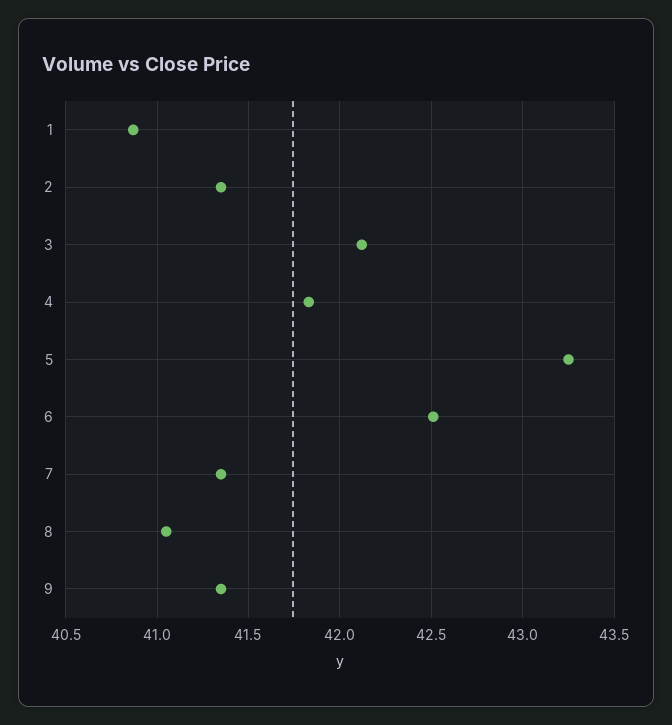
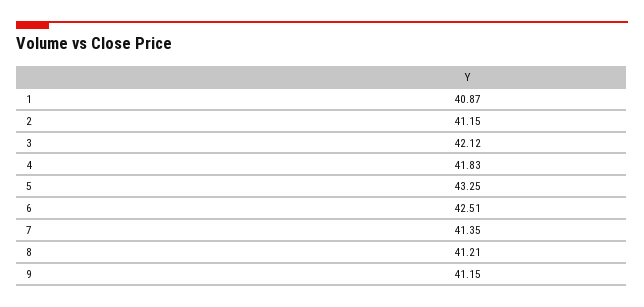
  {
    "1": 40.87,
-   "2": 41.35,
+   "2": 41.15,
    "3": 42.12,
    "4": 41.83,
    "5": 43.25,
    "6": 42.51,
    "7": 41.35,
-   "8": 41.05,
+   "8": 41.21,
-   "9": 41.35
+   "9": 41.15
  }

